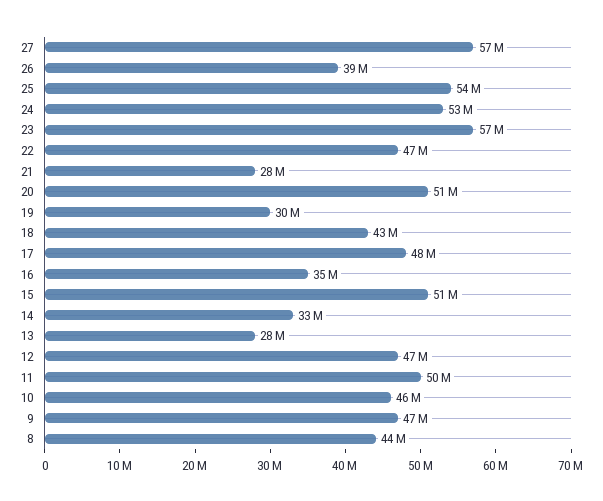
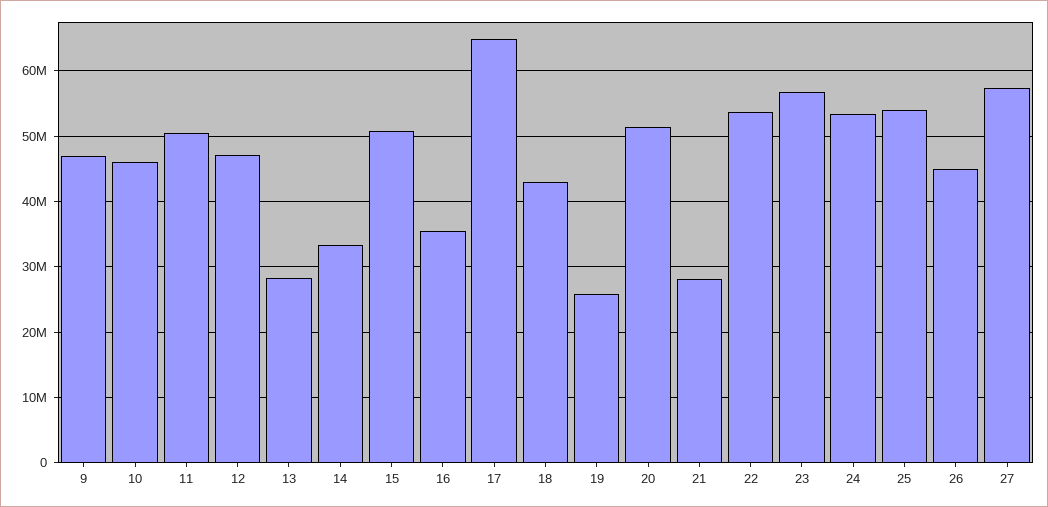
  {
    "27": 57000000,
-   "26": 39000000,
+   "26": 45000000,
    "25": 54000000,
    "24": 53000000,
    "23": 57000000,
-   "22": 47000000,
+   "22": 54000000,
    "21": 28000000,
    "20": 51000000,
-   "19": 30000000,
+   "19": 26000000,
    "18": 43000000,
-   "17": 48000000,
+   "17": 65000000,
    "16": 35000000,
    "15": 51000000,
    "14": 33000000,
    "13": 28000000,
    "12": 47000000,
    "11": 50000000,
    "10": 46000000,
-   "9": 47000000,
+   "9": 47000000
-   "8": 44000000
  }

